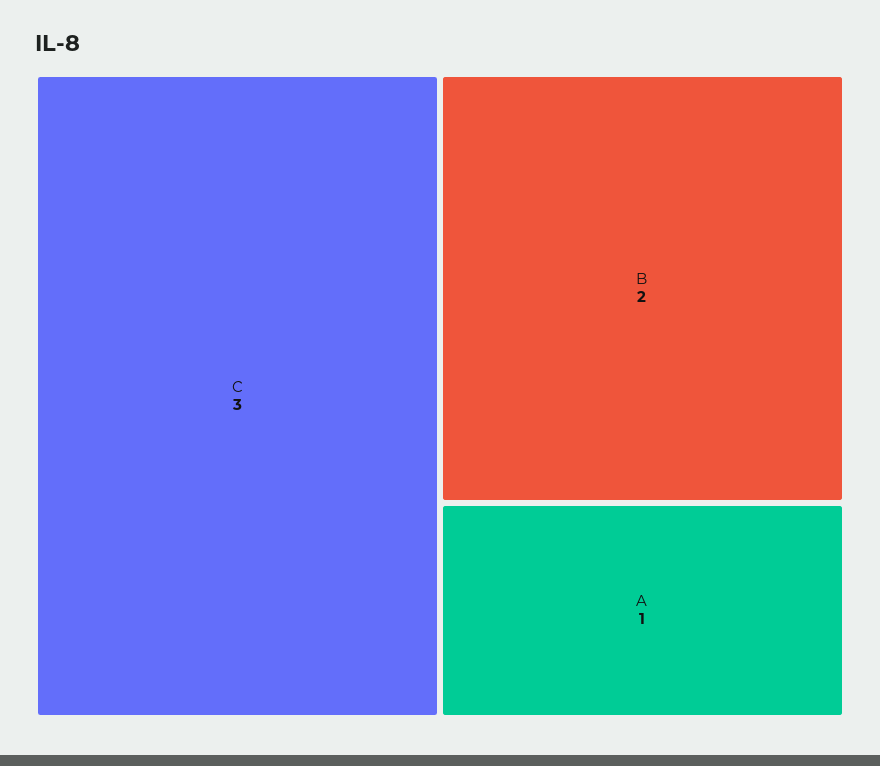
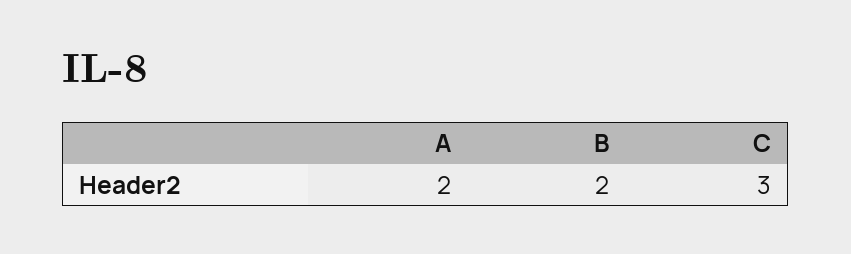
  {
    "C": 3,
    "B": 2,
-   "A": 1
+   "A": 2
  }

